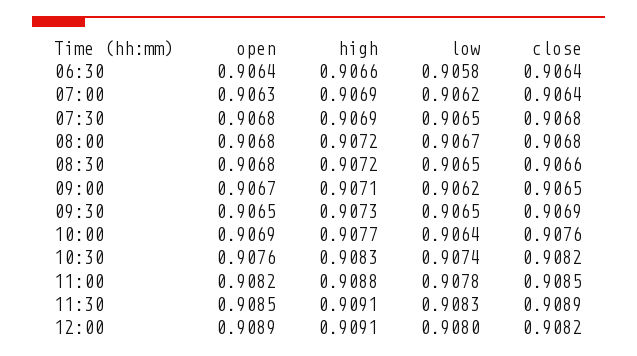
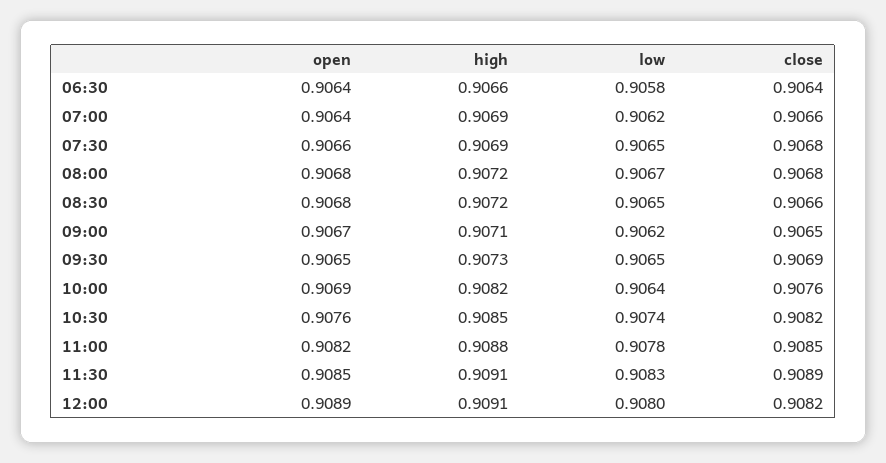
  {
    "open": {
      "06:30": 0.9064,
-     "07:00": 0.9063,
+     "07:00": 0.9064,
-     "07:30": 0.9068,
+     "07:30": 0.9066,
      "08:00": 0.9068,
      "08:30": 0.9068,
      "09:00": 0.9067,
      "09:30": 0.9065,
      "10:00": 0.9069,
      "10:30": 0.9076,
      "11:00": 0.9082,
      "11:30": 0.9085,
      "12:00": 0.9089
    },
    "high": {
      "06:30": 0.9066,
      "07:00": 0.9069,
      "07:30": 0.9069,
      "08:00": 0.9072,
      "08:30": 0.9072,
      "09:00": 0.9071,
      "09:30": 0.9073,
-     "10:00": 0.9077,
+     "10:00": 0.9082,
-     "10:30": 0.9083,
+     "10:30": 0.9085,
      "11:00": 0.9088,
      "11:30": 0.9091,
      "12:00": 0.9091
    },
    "low": {
      "06:30": 0.9058,
      "07:00": 0.9062,
      "07:30": 0.9065,
      "08:00": 0.9067,
      "08:30": 0.9065,
      "09:00": 0.9062,
      "09:30": 0.9065,
      "10:00": 0.9064,
      "10:30": 0.9074,
      "11:00": 0.9078,
      "11:30": 0.9083,
      "12:00": 0.908
    },
    "close": {
      "06:30": 0.9064,
-     "07:00": 0.9064,
+     "07:00": 0.9066,
      "07:30": 0.9068,
      "08:00": 0.9068,
      "08:30": 0.9066,
      "09:00": 0.9065,
      "09:30": 0.9069,
      "10:00": 0.9076,
      "10:30": 0.9082,
      "11:00": 0.9085,
      "11:30": 0.9089,
      "12:00": 0.9082
    }
  }

